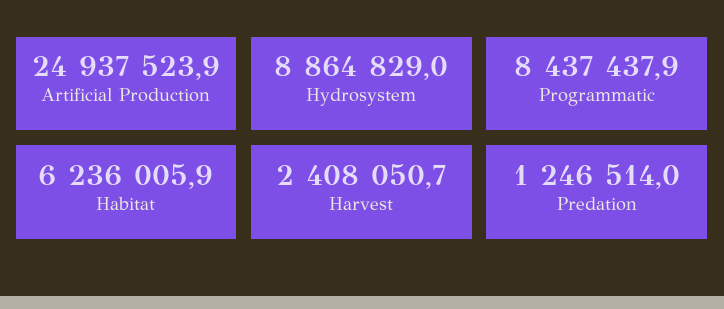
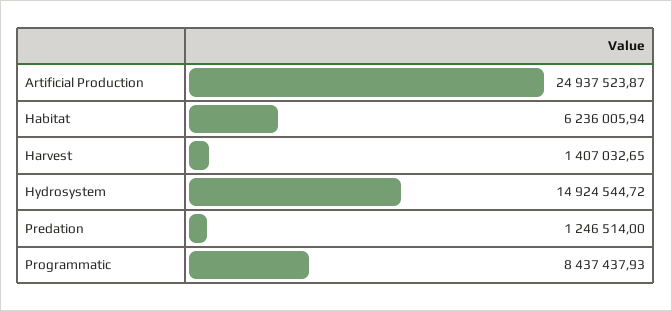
  {
    "Artificial Production": 24937523.87,
-   "Hydrosystem": 8864829,
+   "Hydrosystem": 14924544.72,
    "Programmatic": 8437437.93,
    "Habitat": 6236005.94,
-   "Harvest": 2408050.7,
+   "Harvest": 1407032.65,
    "Predation": 1246514
  }

